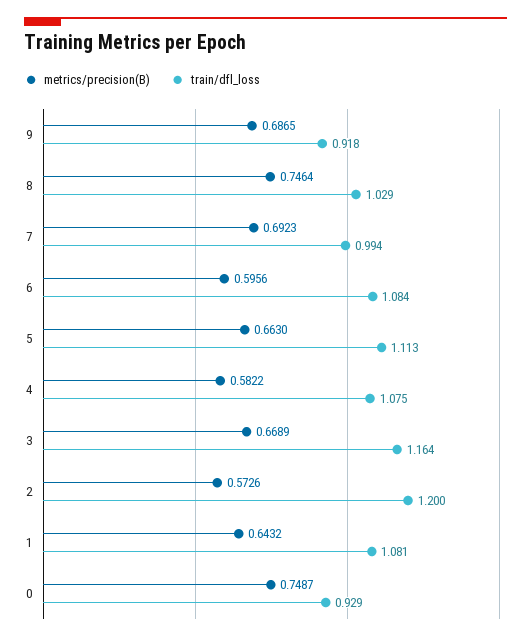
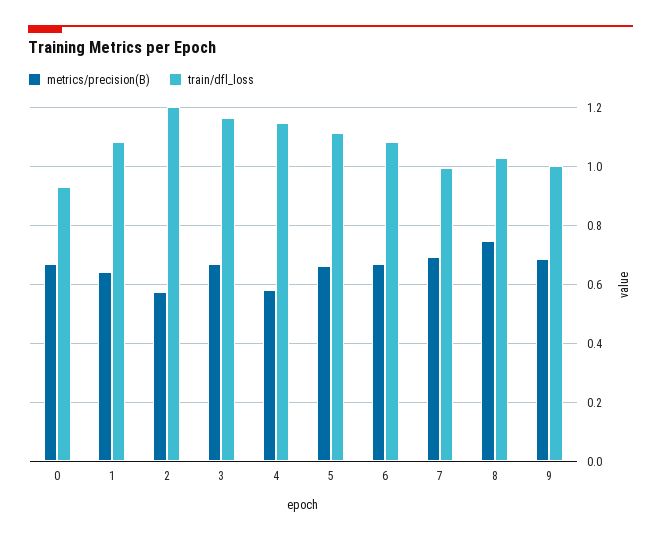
  {
    "metrics/precision(B)": {
      "9": 0.6865,
      "8": 0.7464,
      "7": 0.6923,
-     "6": 0.5956,
+     "6": 0.675,
      "5": 0.663,
      "4": 0.5822,
      "3": 0.6689,
      "2": 0.5726,
      "1": 0.6432,
-     "0": 0.7487
+     "0": 0.675
    },
    "train/dfl_loss": {
-     "9": 0.918,
+     "9": 1,
      "8": 1.029,
      "7": 0.994,
      "6": 1.084,
      "5": 1.113,
-     "4": 1.075,
+     "4": 1.15,
      "3": 1.164,
      "2": 1.2,
      "1": 1.081,
      "0": 0.929
    }
  }

